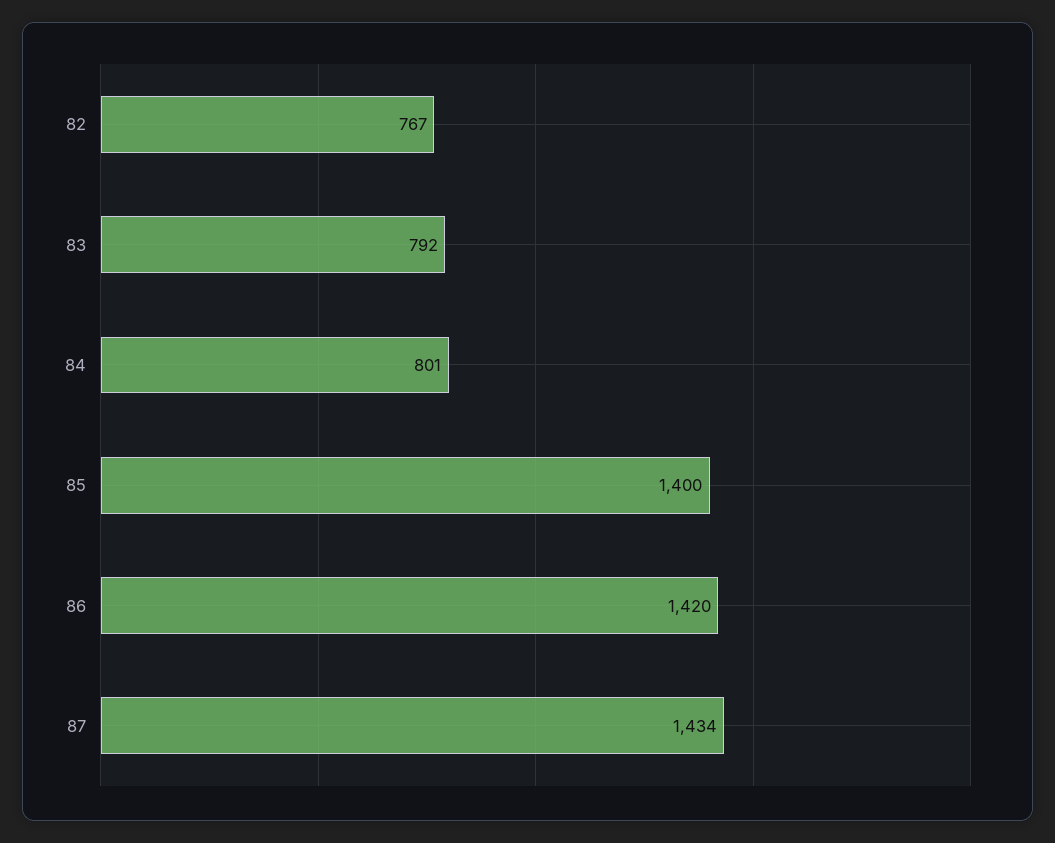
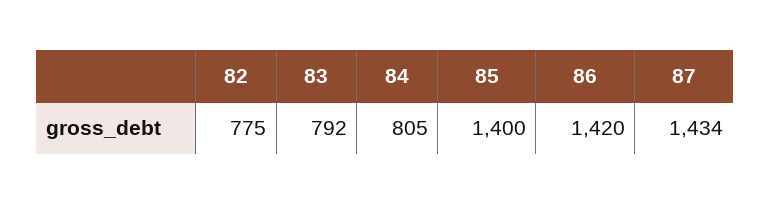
  {
-   "82": 767,
+   "82": 775,
    "83": 792,
-   "84": 801,
+   "84": 805,
    "85": 1400,
    "86": 1420,
    "87": 1434
  }

